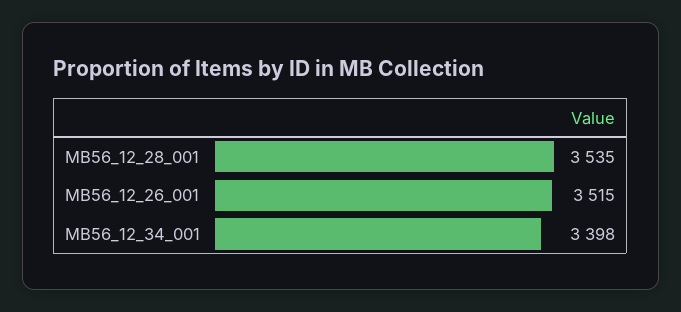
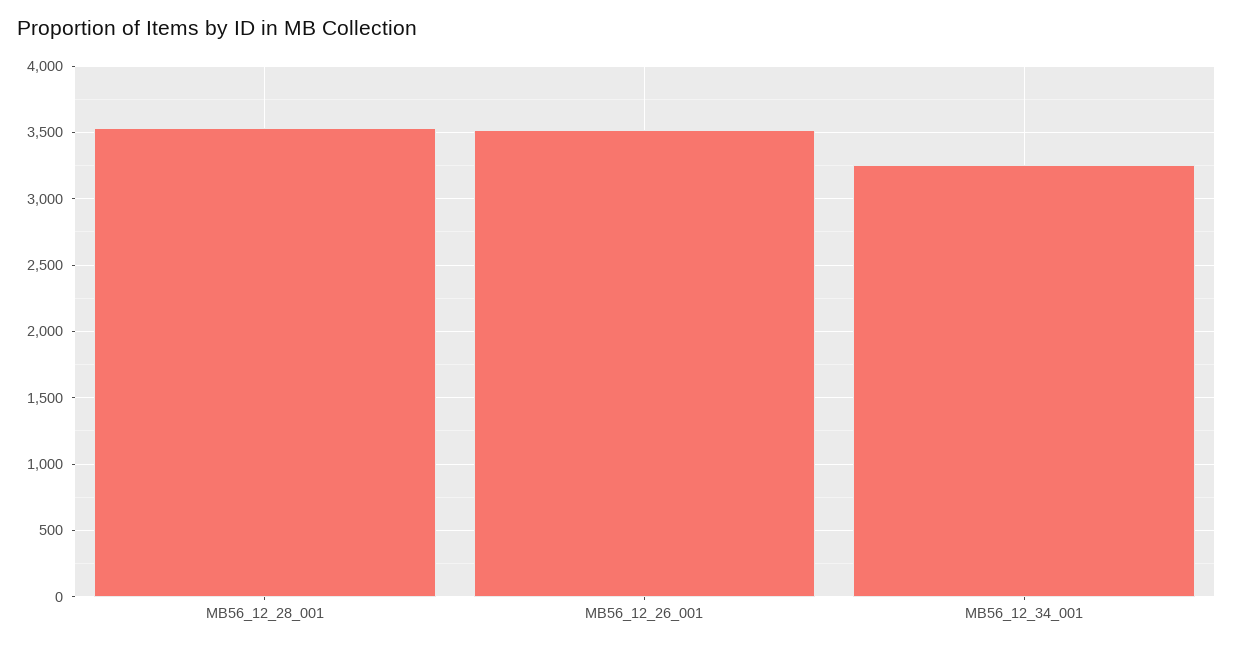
  {
    "MB56_12_28_001": 3535,
    "MB56_12_26_001": 3515,
-   "MB56_12_34_001": 3398
+   "MB56_12_34_001": 3250
  }

